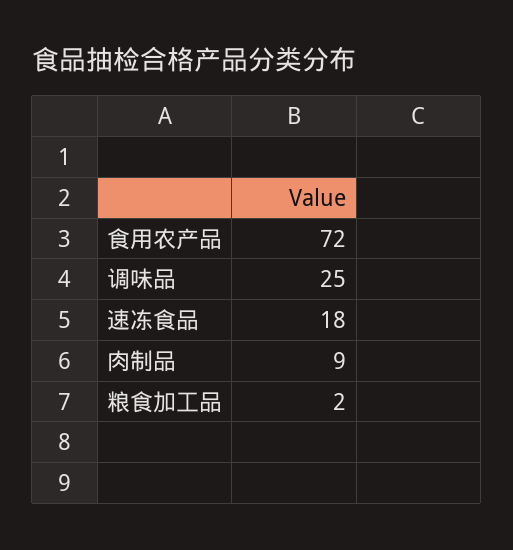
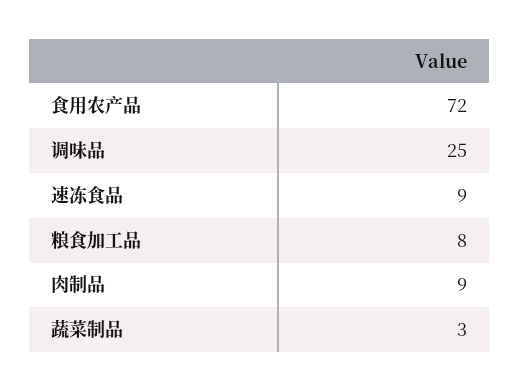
  {
    "食用农产品": 72,
    "调味品": 25,
-   "速冻食品": 18,
+   "速冻食品": 9,
    "肉制品": 9,
-   "粮食加工品": 2
+   "粮食加工品": 8,
+   "蔬菜制品": 3
  }

